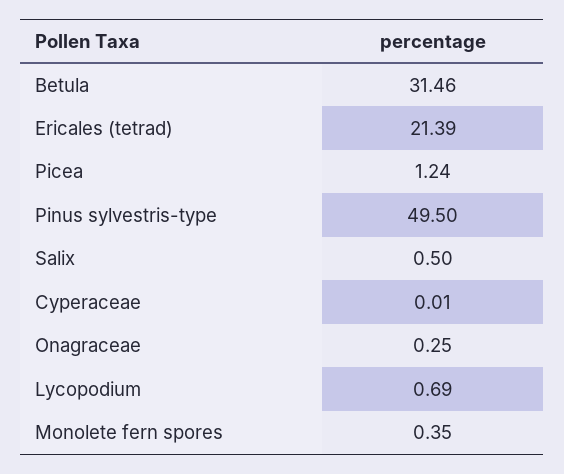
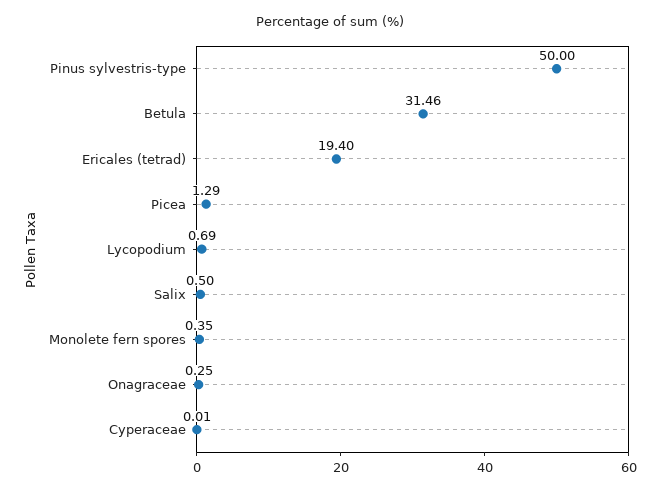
  {
    "Betula": 31.46,
-   "Ericales (tetrad)": 21.39,
+   "Ericales (tetrad)": 19.4,
-   "Picea": 1.24,
+   "Picea": 1.29,
-   "Pinus sylvestris-type": 49.5,
+   "Pinus sylvestris-type": 50,
    "Salix": 0.5,
    "Cyperaceae": 0.01,
    "Onagraceae": 0.25,
    "Lycopodium": 0.69,
    "Monolete fern spores": 0.35
  }

